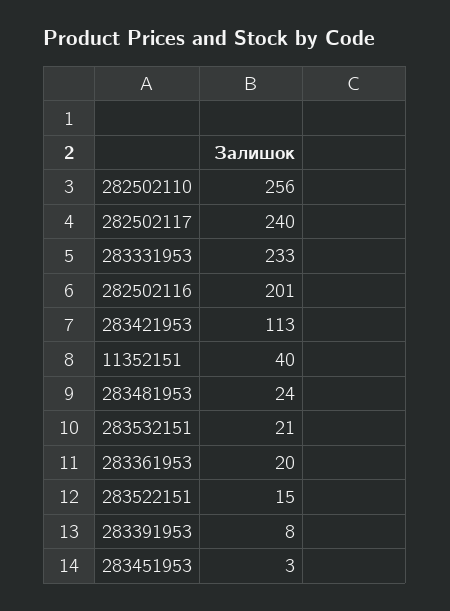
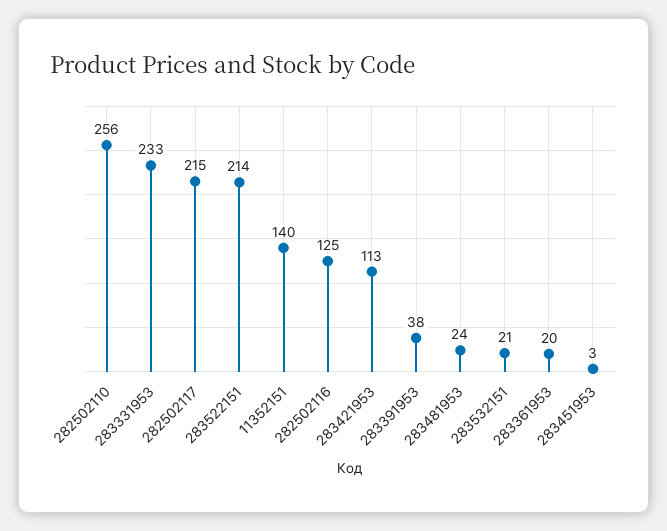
  {
    "282502110": 256,
-   "282502117": 240,
+   "282502117": 215,
    "283331953": 233,
-   "282502116": 201,
+   "282502116": 125,
    "283421953": 113,
-   "11352151": 40,
+   "11352151": 140,
    "283481953": 24,
    "283532151": 21,
    "283361953": 20,
-   "283522151": 15,
+   "283522151": 214,
-   "283391953": 8,
+   "283391953": 38,
    "283451953": 3
  }

